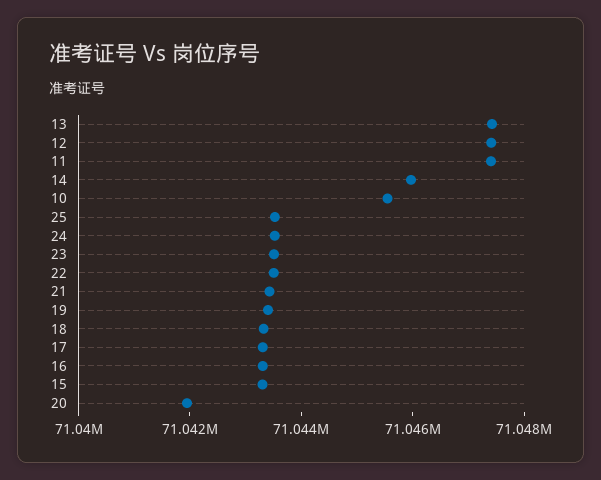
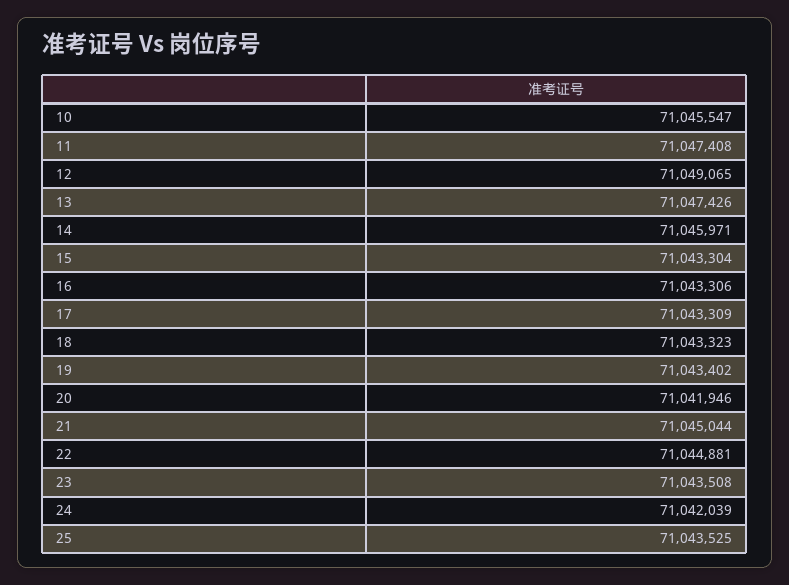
  {
    "13": 71047426,
-   "12": 71047500,
+   "12": 71049065,
    "11": 71047408,
    "14": 71045971,
    "10": 71045547,
    "25": 71043525,
-   "24": 71043500,
+   "24": 71042039,
    "23": 71043508,
-   "22": 71043500,
+   "22": 71044881,
-   "21": 71043500,
+   "21": 71045044,
    "19": 71043402,
    "18": 71043323,
    "17": 71043309,
    "16": 71043306,
    "15": 71043304,
    "20": 71041946
  }

